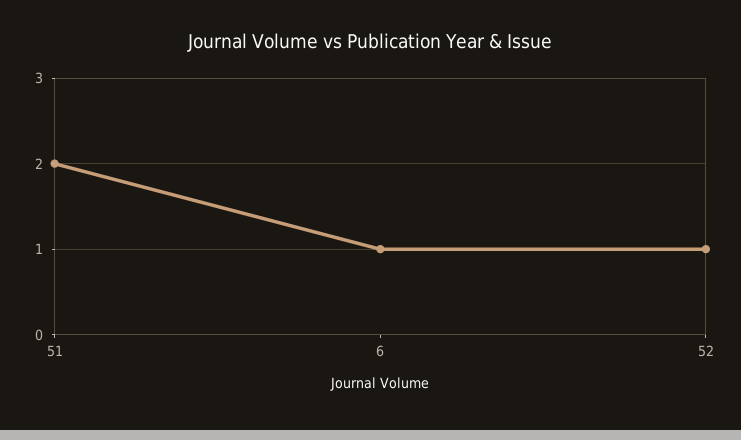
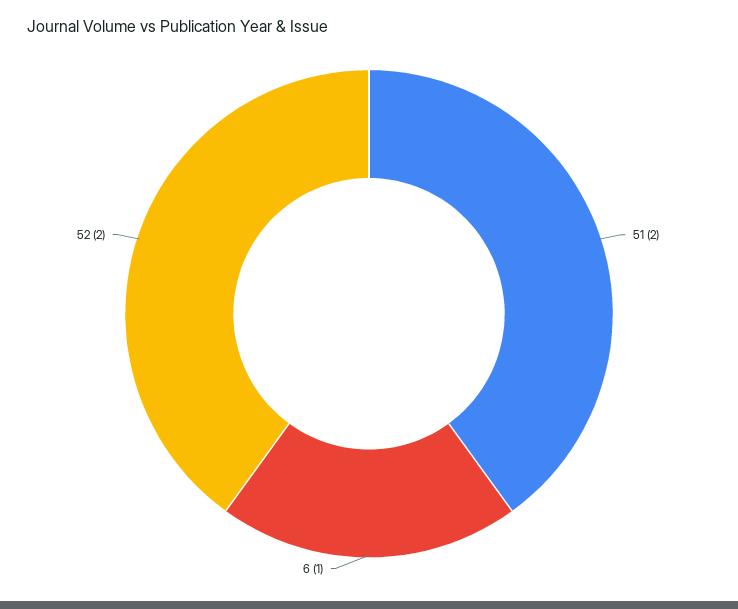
  {
    "51": 2,
    "6": 1,
-   "52": 1
+   "52": 2
  }

